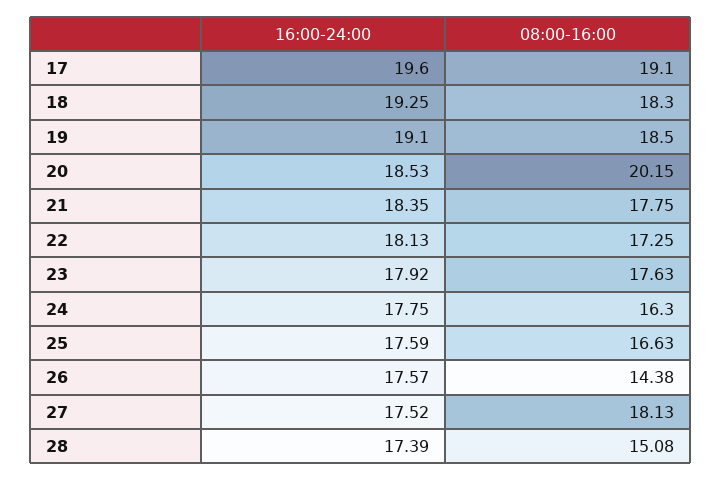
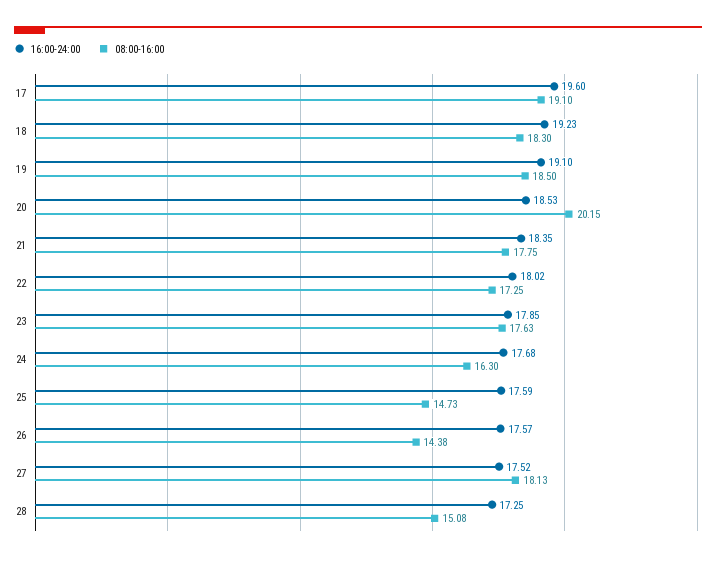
  {
    "16:00-24:00": {
      "17": 19.6,
-     "18": 19.25,
+     "18": 19.23,
      "19": 19.1,
      "20": 18.53,
      "21": 18.35,
-     "22": 18.13,
+     "22": 18.02,
-     "23": 17.92,
+     "23": 17.85,
-     "24": 17.75,
+     "24": 17.68,
      "25": 17.59,
      "26": 17.57,
      "27": 17.52,
-     "28": 17.39
+     "28": 17.25
    },
    "08:00-16:00": {
      "17": 19.1,
      "18": 18.3,
      "19": 18.5,
      "20": 20.15,
      "21": 17.75,
      "22": 17.25,
      "23": 17.63,
      "24": 16.3,
-     "25": 16.63,
+     "25": 14.73,
      "26": 14.38,
      "27": 18.13,
      "28": 15.08
    }
  }

